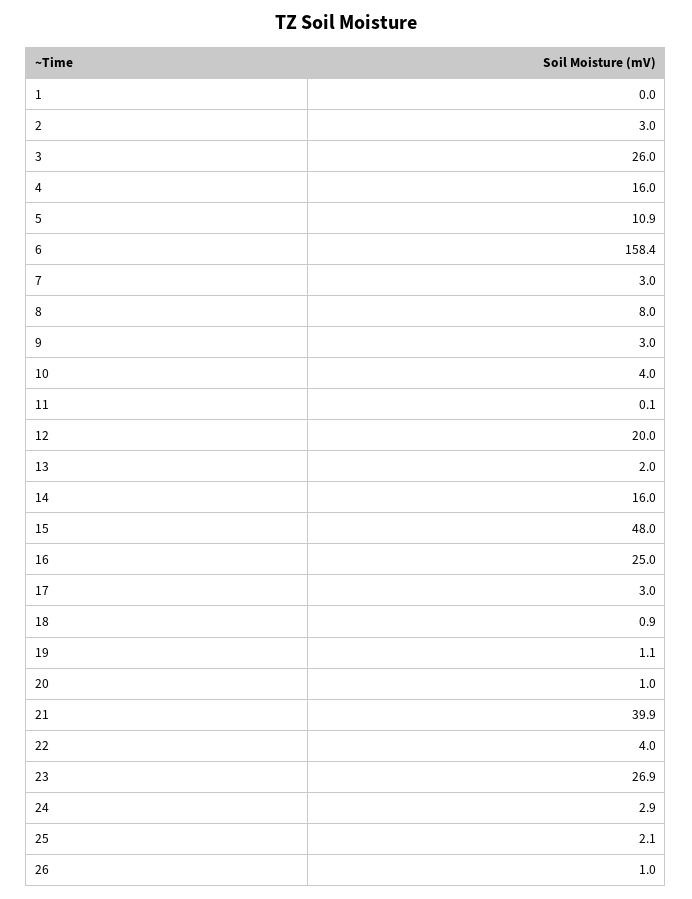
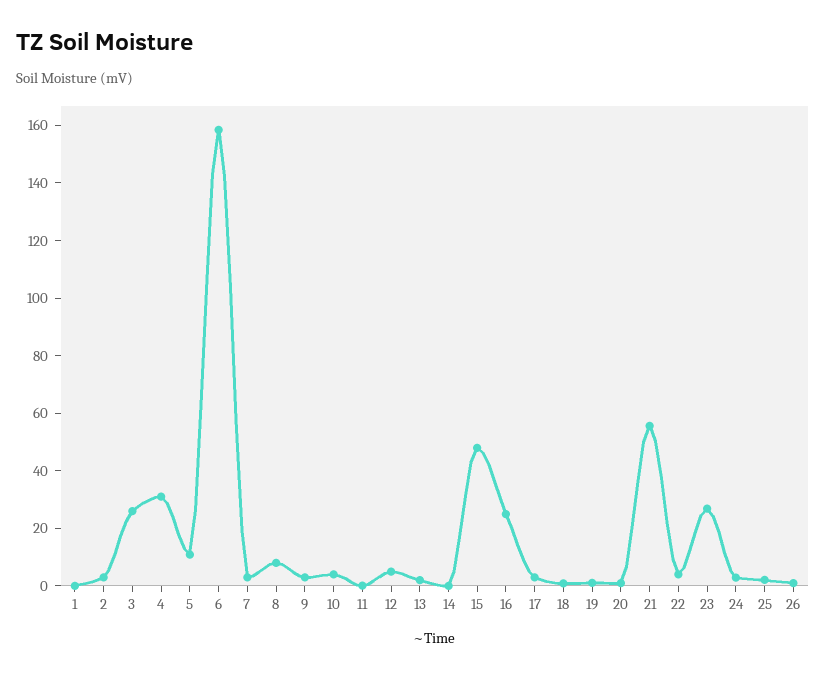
  {
    "1": 0,
    "2": 3,
    "3": 26,
-   "4": 16,
+   "4": 30,
    "5": 10.9,
    "6": 158.4,
    "7": 3,
    "8": 8,
    "9": 3,
    "10": 4,
    "11": 0.1,
-   "12": 20,
+   "12": 5,
    "13": 2,
-   "14": 16,
+   "14": 0,
    "15": 48,
    "16": 25,
    "17": 3,
    "18": 0.9,
    "19": 1.1,
    "20": 1,
-   "21": 39.9,
+   "21": 55,
    "22": 4,
    "23": 26.9,
    "24": 2.9,
    "25": 2.1,
    "26": 1
  }

